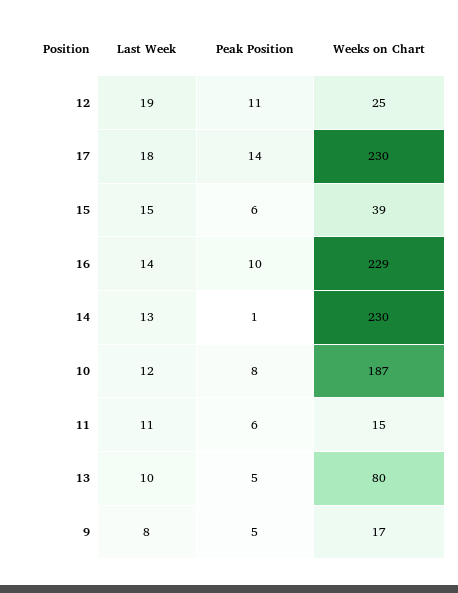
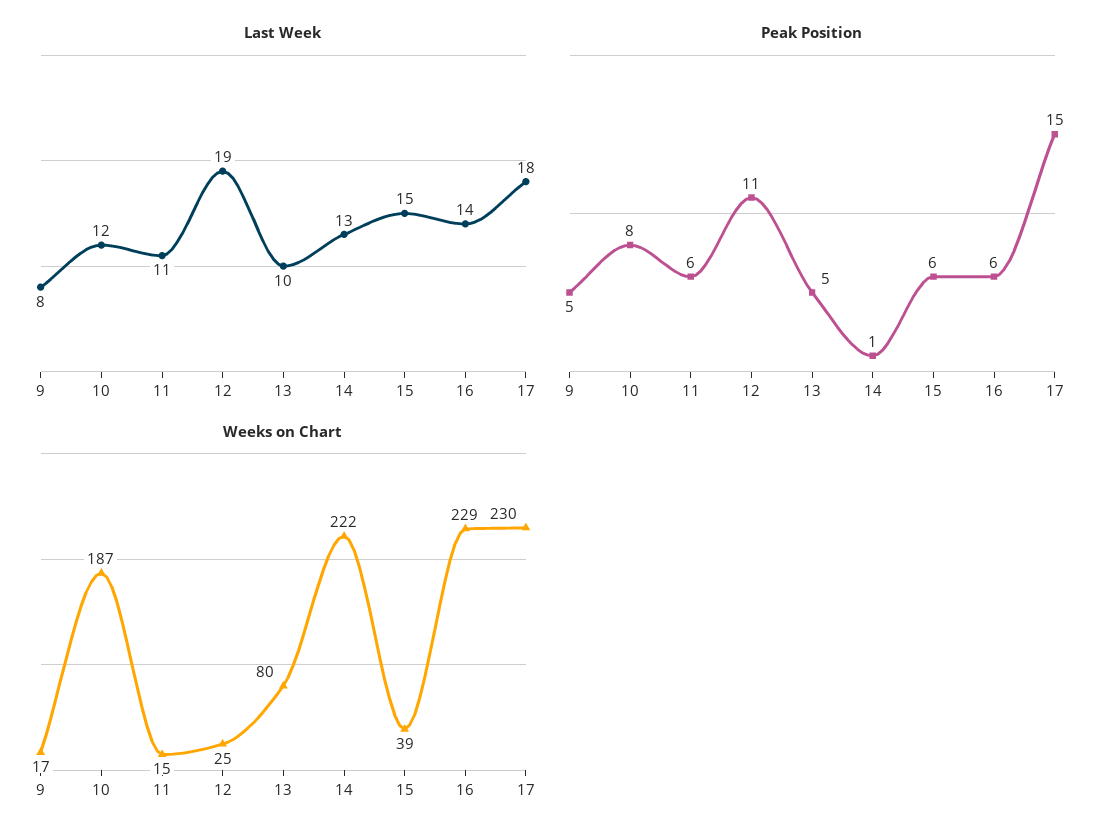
  {
    "Last Week": {
      "12": 19,
      "17": 18,
      "15": 15,
      "16": 14,
      "14": 13,
      "10": 12,
      "11": 11,
      "13": 10,
      "9": 8
    },
    "Peak Position": {
      "12": 11,
-     "17": 14,
+     "17": 15,
      "15": 6,
-     "16": 10,
+     "16": 6,
      "14": 1,
      "10": 8,
      "11": 6,
      "13": 5,
      "9": 5
    },
    "Weeks on Chart": {
      "12": 25,
      "17": 230,
      "15": 39,
      "16": 229,
-     "14": 230,
+     "14": 222,
      "10": 187,
      "11": 15,
      "13": 80,
      "9": 17
    }
  }

